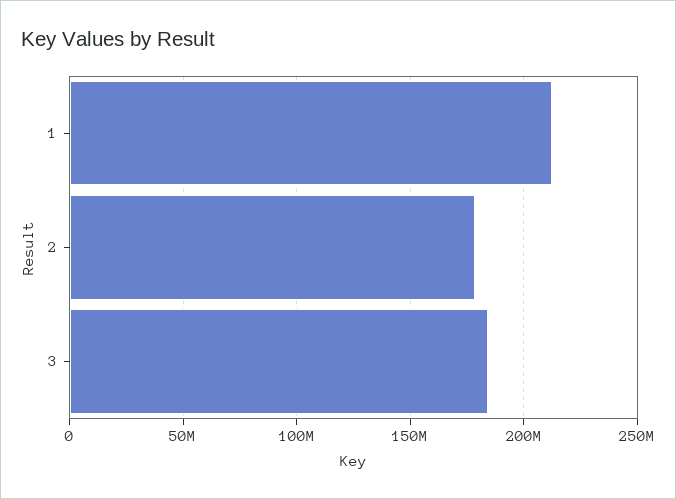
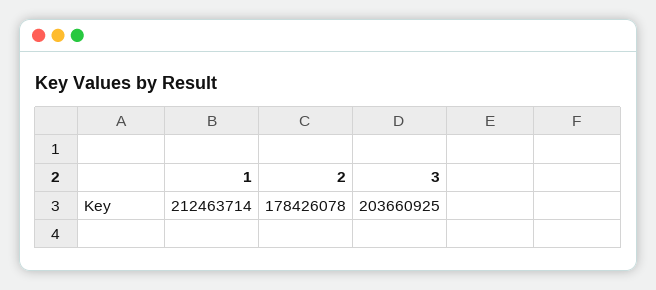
  {
    "1": 212463714,
    "2": 178426078,
-   "3": 185000000
+   "3": 203660925
  }

